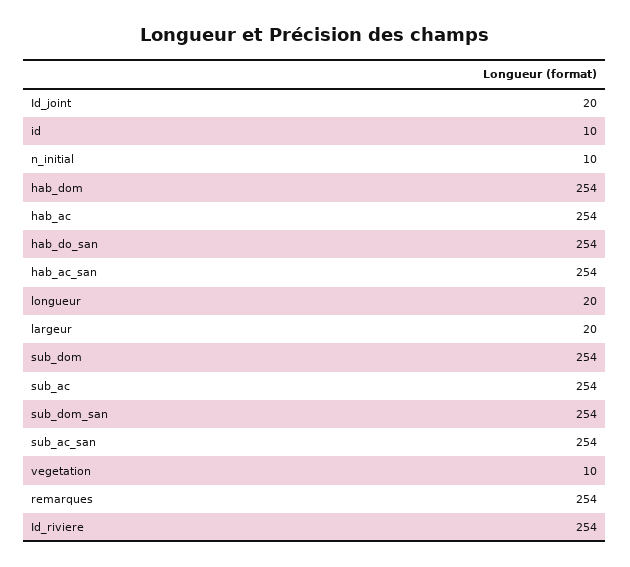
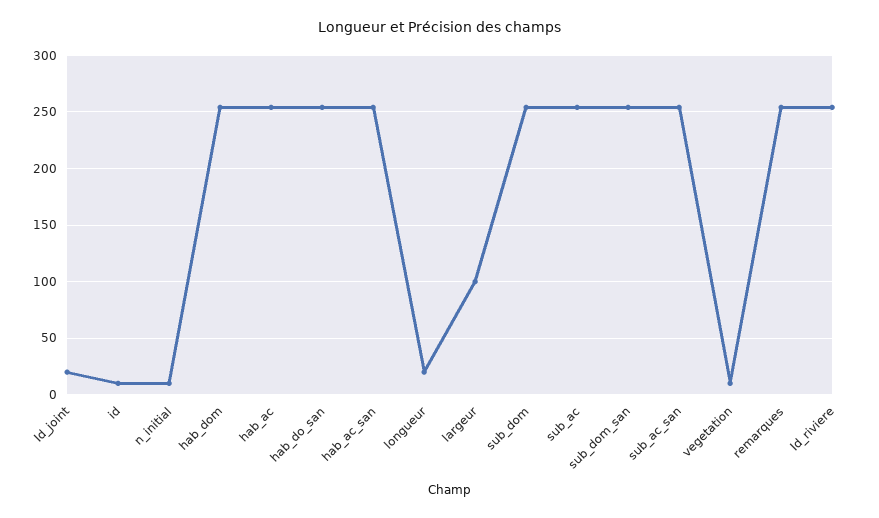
  {
    "Id_joint": 20,
    "id": 10,
    "n_initial": 10,
    "hab_dom": 254,
    "hab_ac": 254,
    "hab_do_san": 254,
    "hab_ac_san": 254,
    "longueur": 20,
-   "largeur": 20,
+   "largeur": 100,
    "sub_dom": 254,
    "sub_ac": 254,
    "sub_dom_san": 254,
    "sub_ac_san": 254,
    "vegetation": 10,
    "remarques": 254,
    "Id_riviere": 254
  }

